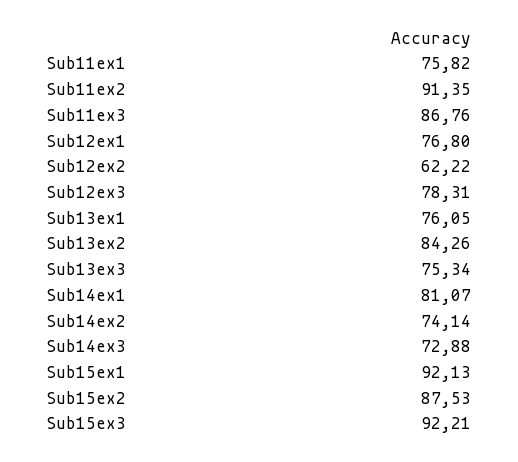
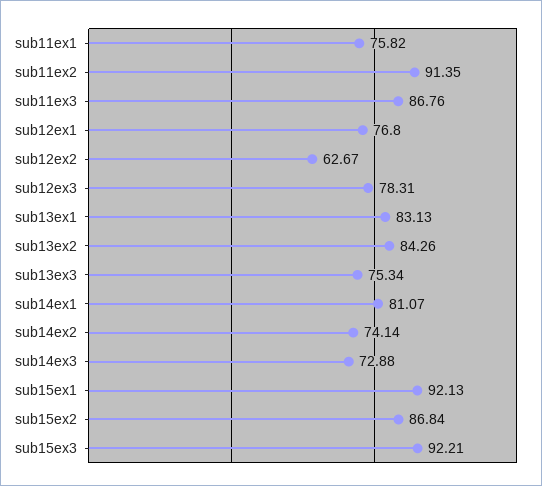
  {
    "Sub11ex1": 75.82,
    "Sub11ex2": 91.35,
    "Sub11ex3": 86.76,
    "Sub12ex1": 76.8,
-   "Sub12ex2": 62.22,
+   "Sub12ex2": 62.67,
    "Sub12ex3": 78.31,
-   "Sub13ex1": 76.05,
+   "Sub13ex1": 83.13,
    "Sub13ex2": 84.26,
    "Sub13ex3": 75.34,
    "Sub14ex1": 81.07,
    "Sub14ex2": 74.14,
    "Sub14ex3": 72.88,
    "Sub15ex1": 92.13,
-   "Sub15ex2": 87.53,
+   "Sub15ex2": 86.84,
    "Sub15ex3": 92.21
  }

